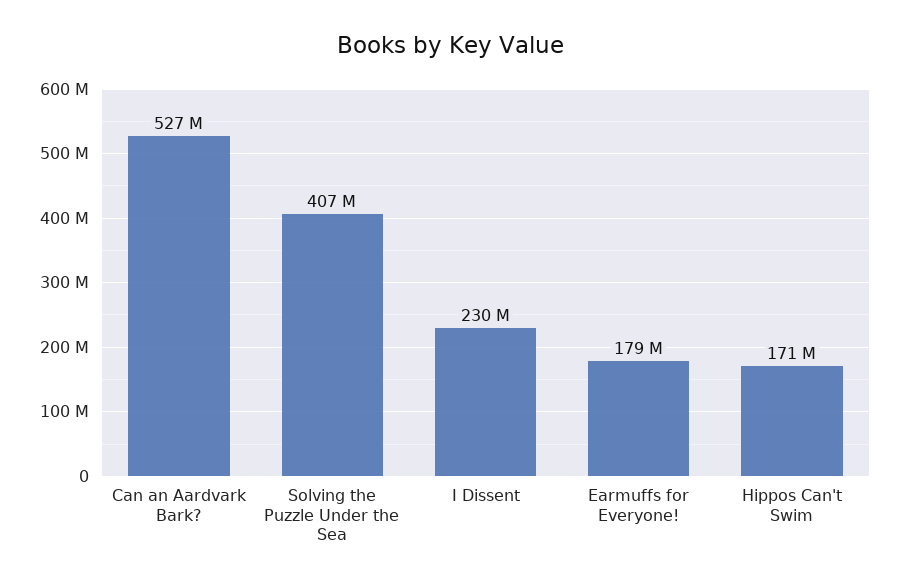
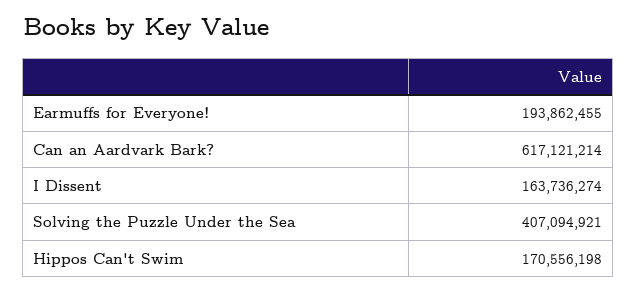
  {
-   "Can an Aardvark Bark?": 527000000,
+   "Can an Aardvark Bark?": 617121214,
    "Solving the Puzzle Under the Sea": 407094921,
-   "I Dissent": 230000000,
+   "I Dissent": 163736274,
-   "Earmuffs for Everyone!": 179000000,
+   "Earmuffs for Everyone!": 193862455,
    "Hippos Can't Swim": 170556198
  }

